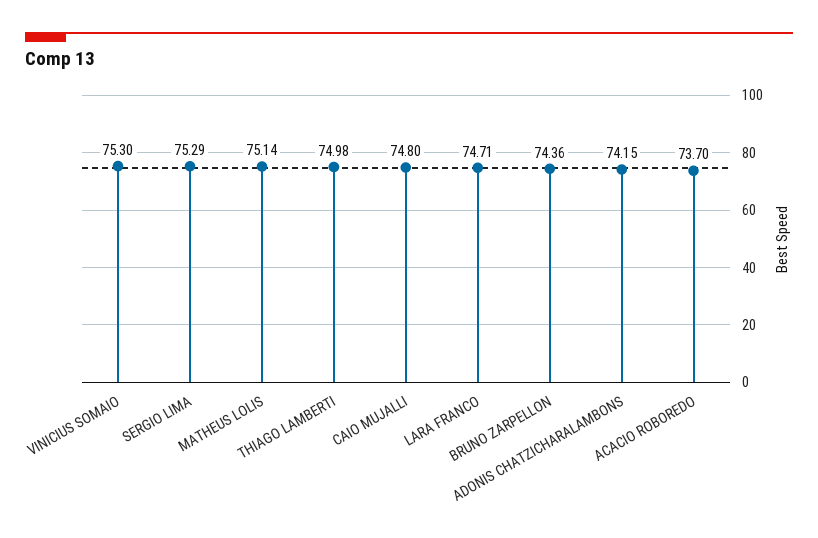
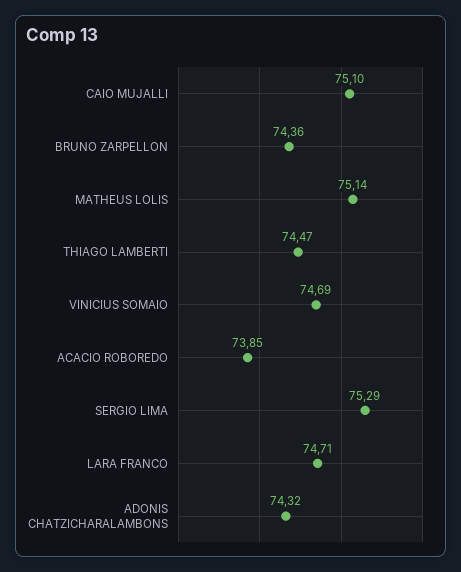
  {
-   "VINICIUS SOMAIO": 75.3,
+   "VINICIUS SOMAIO": 74.69,
    "SERGIO LIMA": 75.29,
    "MATHEUS LOLIS": 75.14,
-   "THIAGO LAMBERTI": 74.98,
+   "THIAGO LAMBERTI": 74.47,
-   "CAIO MUJALLI": 74.8,
+   "CAIO MUJALLI": 75.1,
    "LARA FRANCO": 74.71,
    "BRUNO ZARPELLON": 74.36,
-   "ADONIS CHATZICHARALAMBONS": 74.15,
+   "ADONIS CHATZICHARALAMBONS": 74.32,
-   "ACACIO ROBOREDO": 73.7
+   "ACACIO ROBOREDO": 73.85
  }

